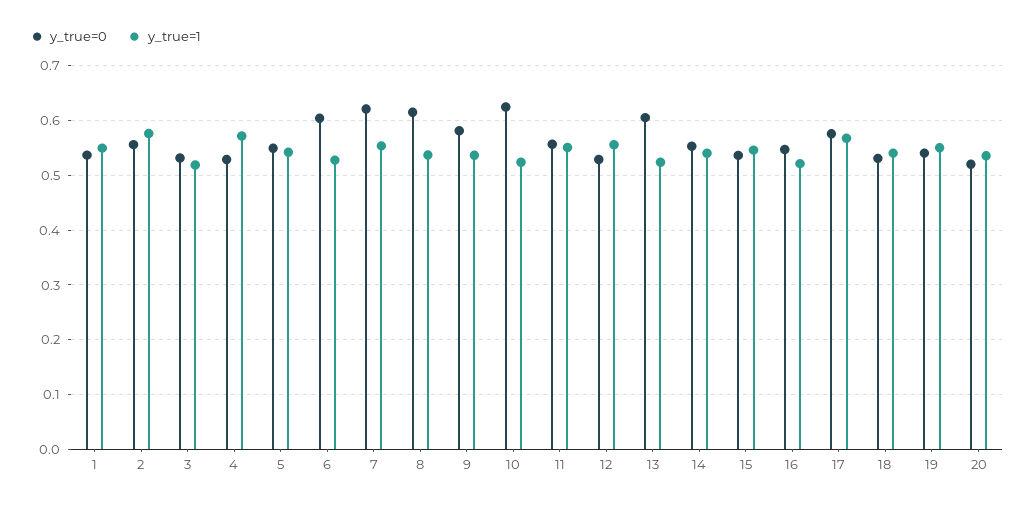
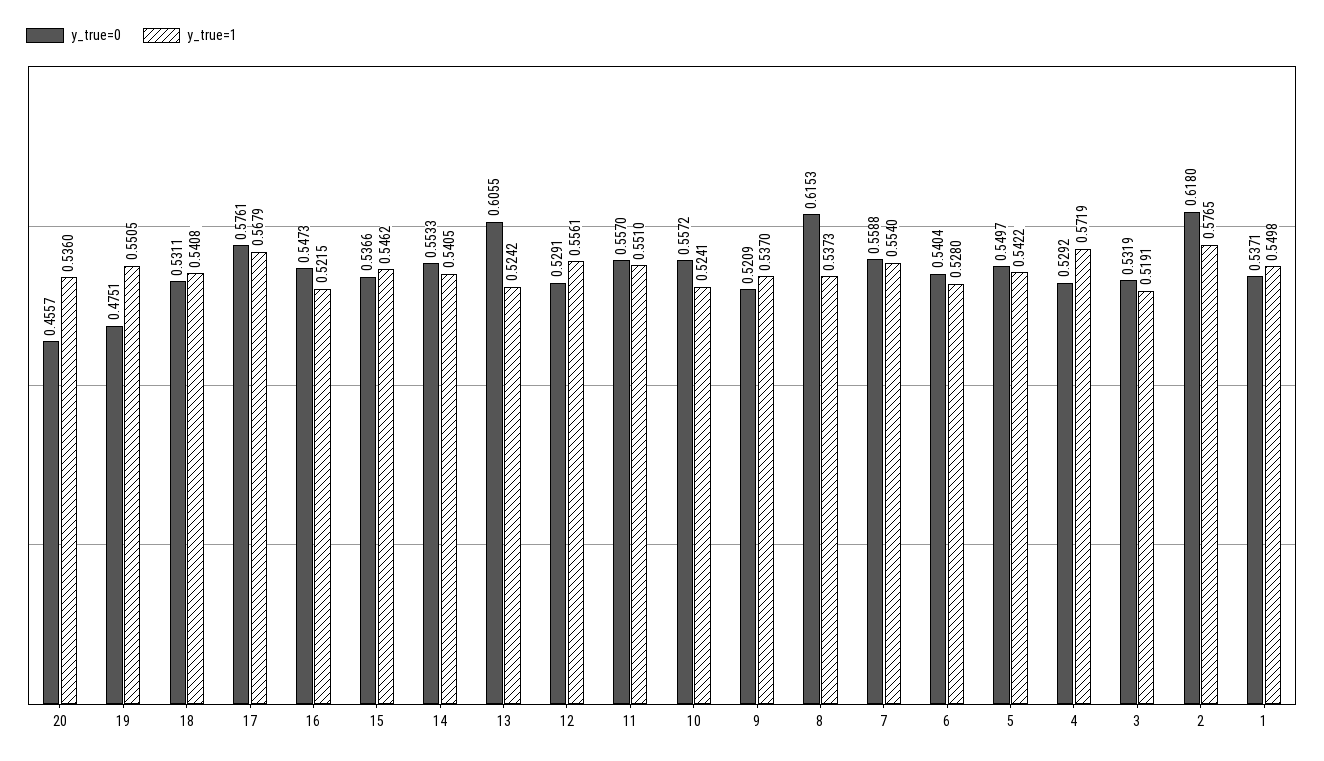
  {
    "y_true=0": {
      "1": 0.5371,
-     "2": 0.56,
+     "2": 0.618,
      "3": 0.5319,
      "4": 0.5292,
      "5": 0.5497,
-     "6": 0.6,
+     "6": 0.5404,
-     "7": 0.62,
+     "7": 0.5588,
      "8": 0.6153,
-     "9": 0.58,
+     "9": 0.5209,
-     "10": 0.62,
+     "10": 0.5572,
      "11": 0.557,
      "12": 0.5291,
      "13": 0.6055,
      "14": 0.5533,
      "15": 0.5366,
      "16": 0.5473,
      "17": 0.5761,
      "18": 0.5311,
-     "19": 0.54,
+     "19": 0.4751,
-     "20": 0.52
+     "20": 0.4557
    },
    "y_true=1": {
      "1": 0.5498,
      "2": 0.5765,
      "3": 0.5191,
      "4": 0.5719,
      "5": 0.5422,
      "6": 0.528,
      "7": 0.554,
      "8": 0.5373,
      "9": 0.537,
      "10": 0.5241,
      "11": 0.551,
      "12": 0.5561,
      "13": 0.5242,
      "14": 0.5405,
      "15": 0.5462,
      "16": 0.5215,
      "17": 0.5679,
      "18": 0.5408,
      "19": 0.5505,
      "20": 0.536
    }
  }

